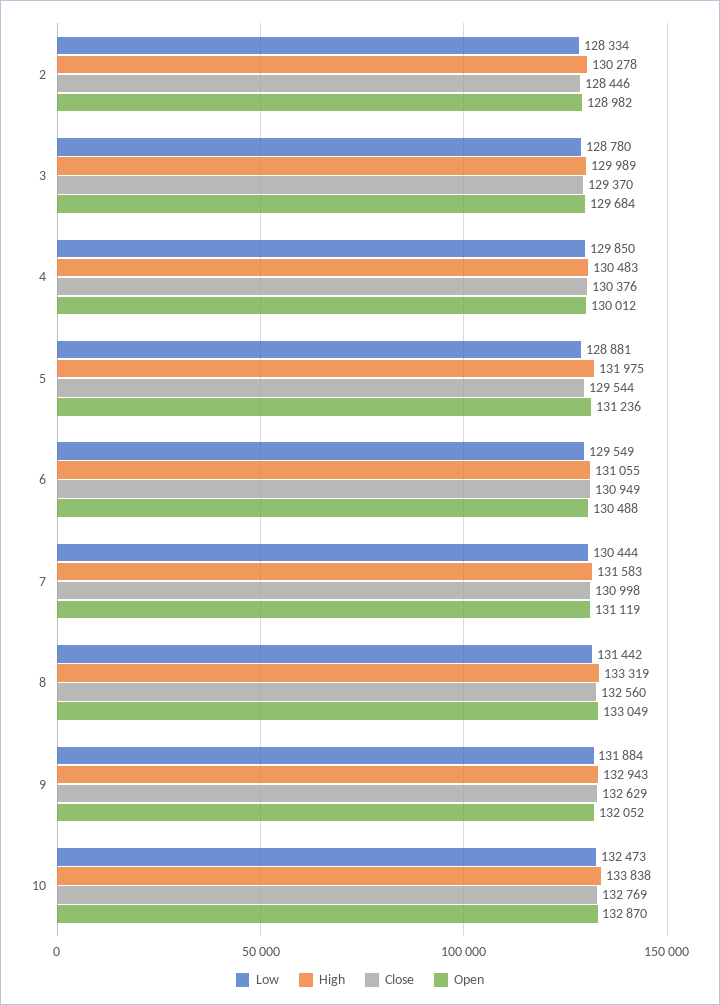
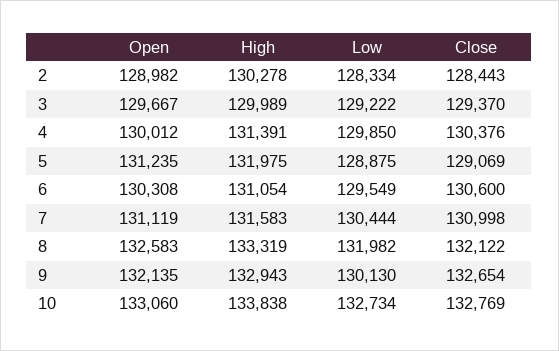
  {
    "Low": {
      "2": 128334,
-     "3": 128780,
+     "3": 129222,
      "4": 129850,
-     "5": 128881,
+     "5": 128875,
      "6": 129549,
      "7": 130444,
-     "8": 131442,
+     "8": 131982,
-     "9": 131884,
+     "9": 130130,
-     "10": 132473
+     "10": 132734
    },
    "High": {
      "2": 130278,
      "3": 129989,
-     "4": 130483,
+     "4": 131391,
      "5": 131975,
-     "6": 131055,
+     "6": 131054,
      "7": 131583,
      "8": 133319,
      "9": 132943,
      "10": 133838
    },
    "Close": {
-     "2": 128446,
+     "2": 128443,
      "3": 129370,
      "4": 130376,
-     "5": 129544,
+     "5": 129069,
-     "6": 130949,
+     "6": 130600,
      "7": 130998,
-     "8": 132560,
+     "8": 132122,
-     "9": 132629,
+     "9": 132654,
      "10": 132769
    },
    "Open": {
      "2": 128982,
-     "3": 129684,
+     "3": 129667,
      "4": 130012,
-     "5": 131236,
+     "5": 131235,
-     "6": 130488,
+     "6": 130308,
      "7": 131119,
-     "8": 133049,
+     "8": 132583,
-     "9": 132052,
+     "9": 132135,
-     "10": 132870
+     "10": 133060
    }
  }

